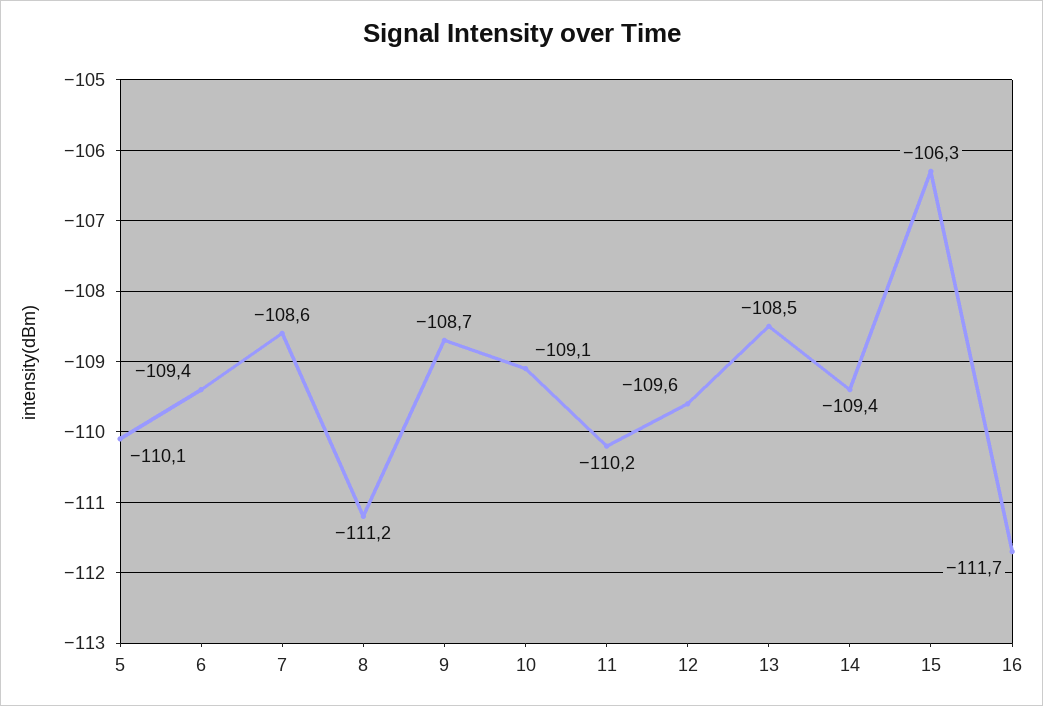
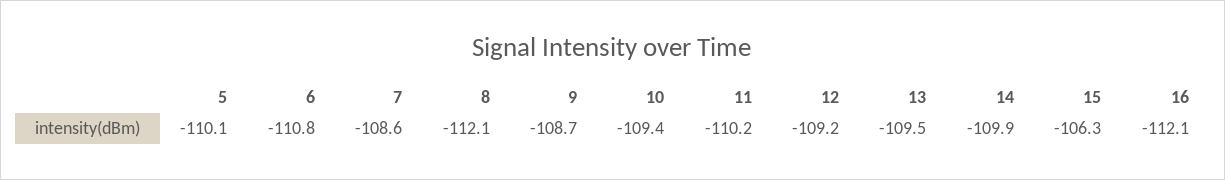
  {
    "5": -110.1,
-   "6": -109.4,
+   "6": -110.8,
    "7": -108.6,
-   "8": -111.2,
+   "8": -112.1,
    "9": -108.7,
-   "10": -109.1,
+   "10": -109.4,
    "11": -110.2,
-   "12": -109.6,
+   "12": -109.2,
-   "13": -108.5,
+   "13": -109.5,
-   "14": -109.4,
+   "14": -109.9,
    "15": -106.3,
-   "16": -111.7
+   "16": -112.1
  }

